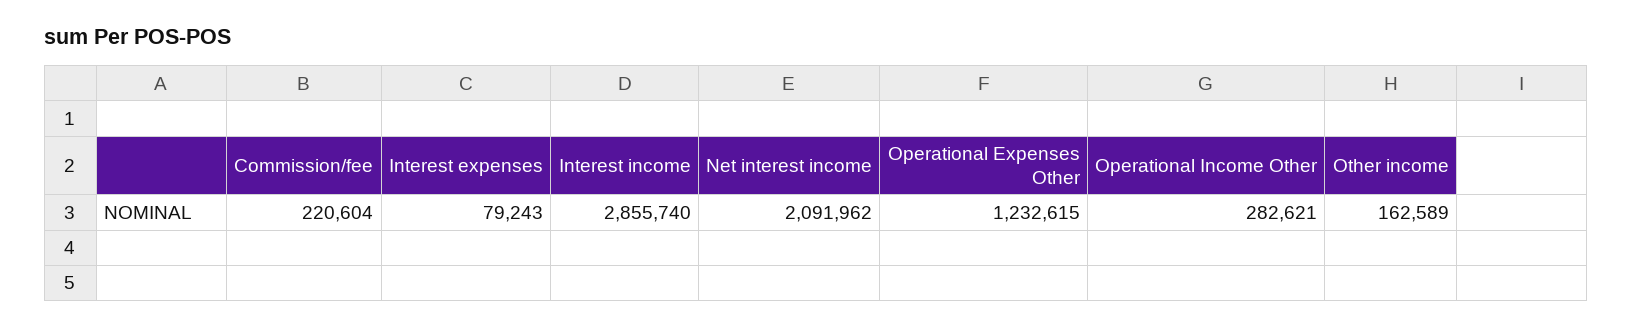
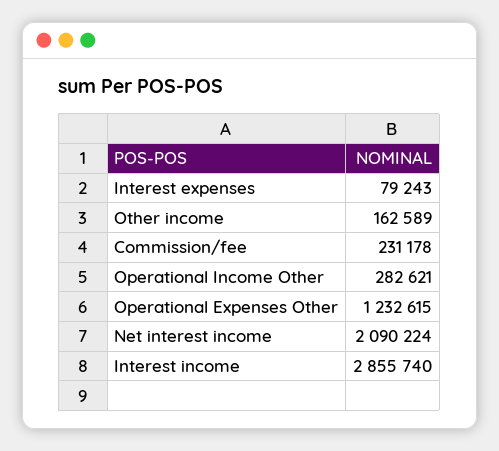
  {
-   "Commission/fee": 220604,
+   "Commission/fee": 231178,
    "Interest expenses": 79243,
    "Interest income": 2855740,
-   "Net interest income": 2091962,
+   "Net interest income": 2090224,
    "Operational Expenses Other": 1232615,
    "Operational Income Other": 282621,
    "Other income": 162589
  }

